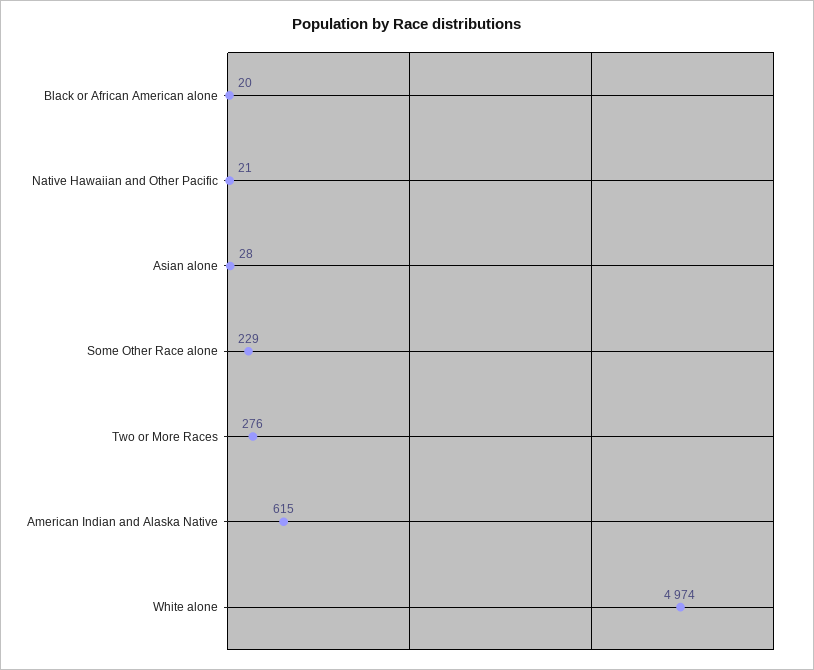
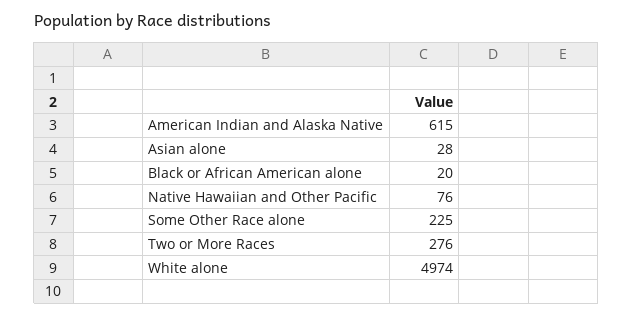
  {
    "Black or African American alone": 20,
-   "Native Hawaiian and Other Pacific": 21,
+   "Native Hawaiian and Other Pacific": 76,
    "Asian alone": 28,
-   "Some Other Race alone": 229,
+   "Some Other Race alone": 225,
    "Two or More Races": 276,
    "American Indian and Alaska Native": 615,
    "White alone": 4974
  }

